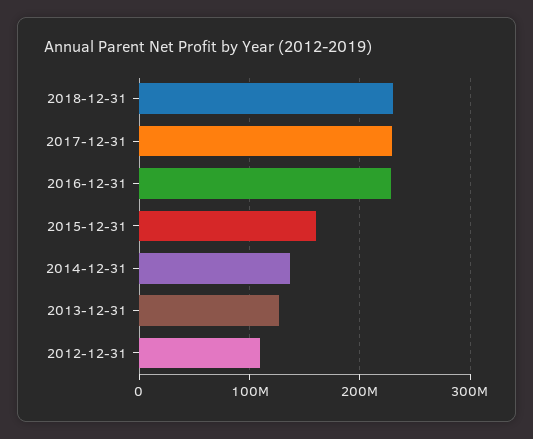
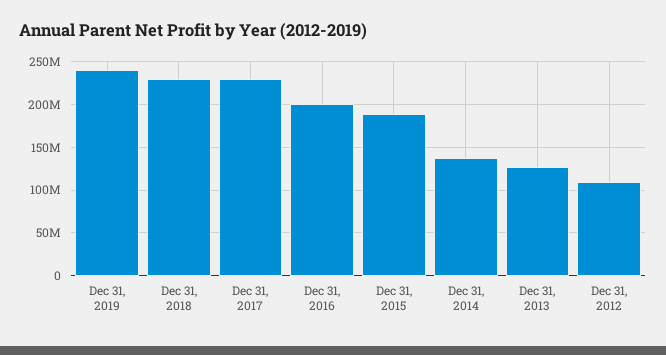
  {
    "2018-12-31": 230000000,
    "2017-12-31": 230000000,
-   "2016-12-31": 230000000,
+   "2016-12-31": 200000000,
-   "2015-12-31": 160000000,
+   "2015-12-31": 190000000,
    "2014-12-31": 140000000,
    "2013-12-31": 130000000,
-   "2012-12-31": 110000000
+   "2012-12-31": 110000000,
+   "Dec 31, 2019": 240000000
  }

